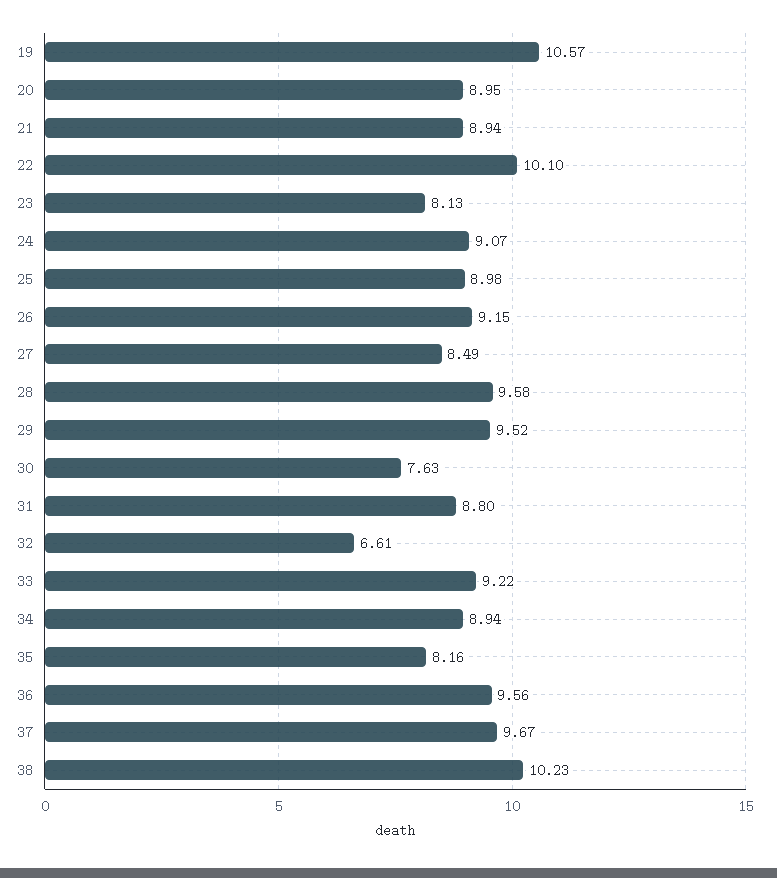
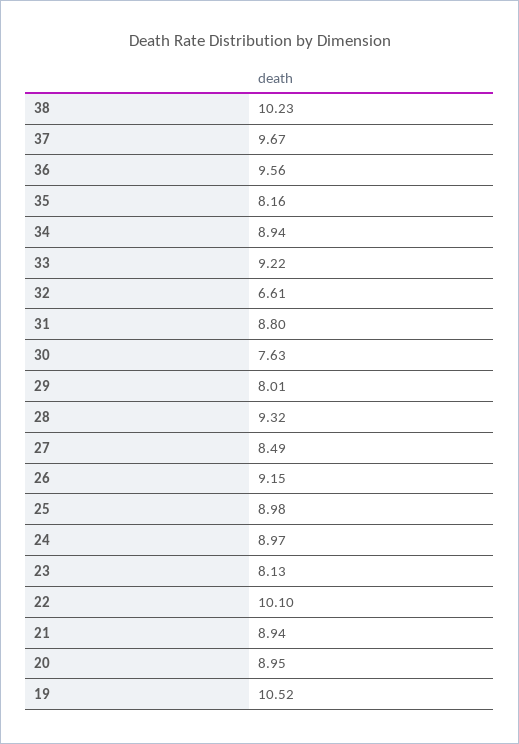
  {
-   "19": 10.57,
+   "19": 10.52,
    "20": 8.95,
    "21": 8.94,
    "22": 10.1,
    "23": 8.13,
-   "24": 9.07,
+   "24": 8.97,
    "25": 8.98,
    "26": 9.15,
    "27": 8.49,
-   "28": 9.58,
+   "28": 9.32,
-   "29": 9.52,
+   "29": 8.01,
    "30": 7.63,
    "31": 8.8,
    "32": 6.61,
    "33": 9.22,
    "34": 8.94,
    "35": 8.16,
    "36": 9.56,
    "37": 9.67,
    "38": 10.23
  }

